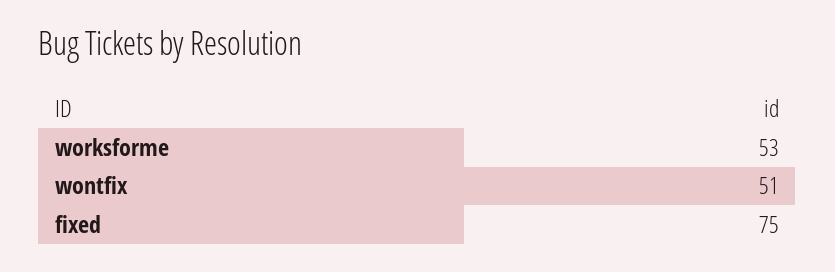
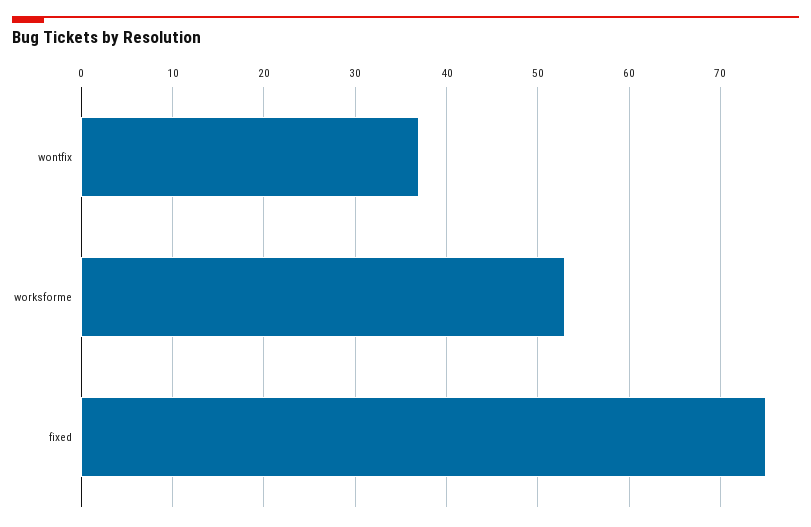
  {
    "worksforme": 53,
-   "wontfix": 51,
+   "wontfix": 37,
    "fixed": 75
  }

